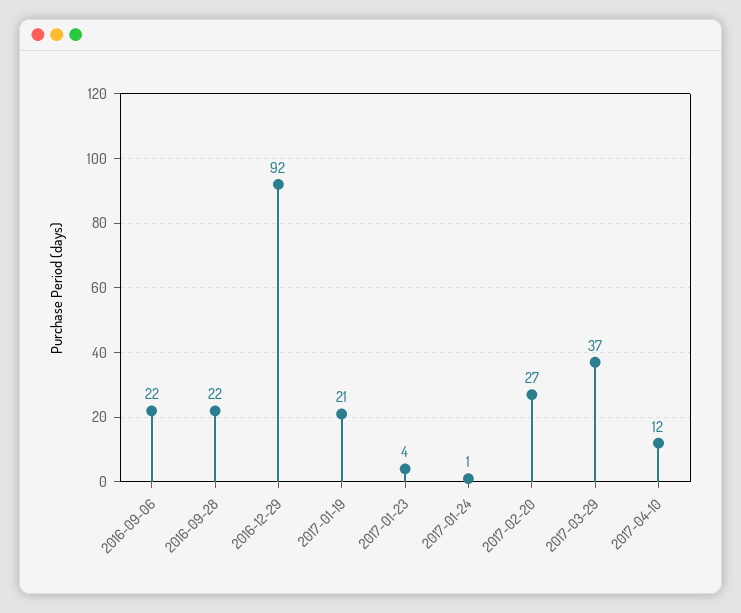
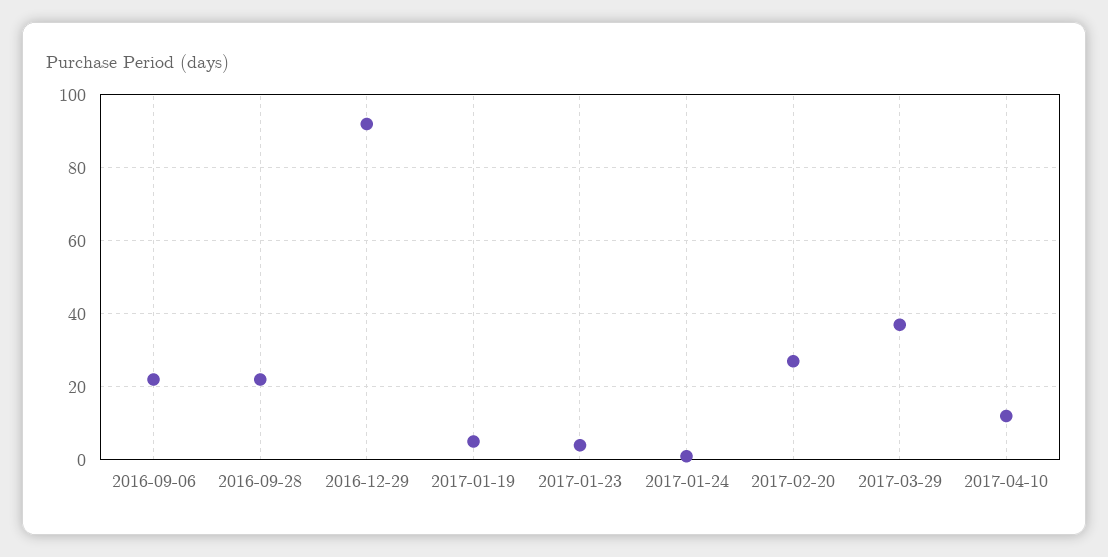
  {
    "2016-09-06": 22,
    "2016-09-28": 22,
    "2016-12-29": 92,
-   "2017-01-19": 21,
+   "2017-01-19": 5,
    "2017-01-23": 4,
    "2017-01-24": 1,
    "2017-02-20": 27,
    "2017-03-29": 37,
    "2017-04-10": 12
  }

